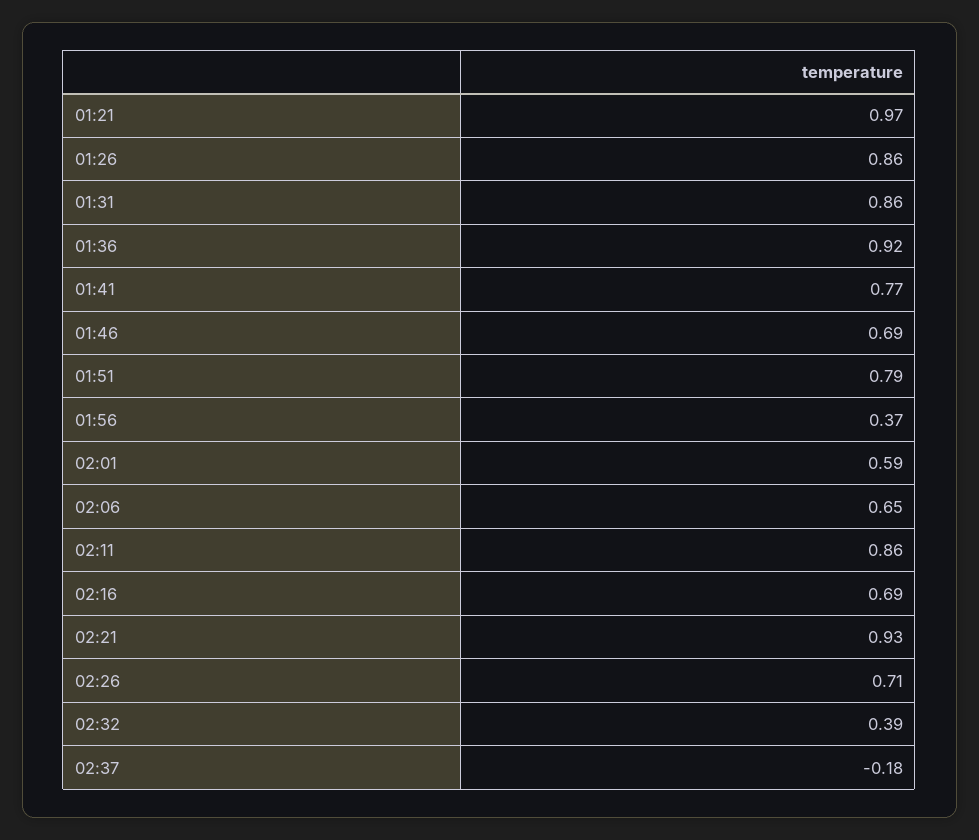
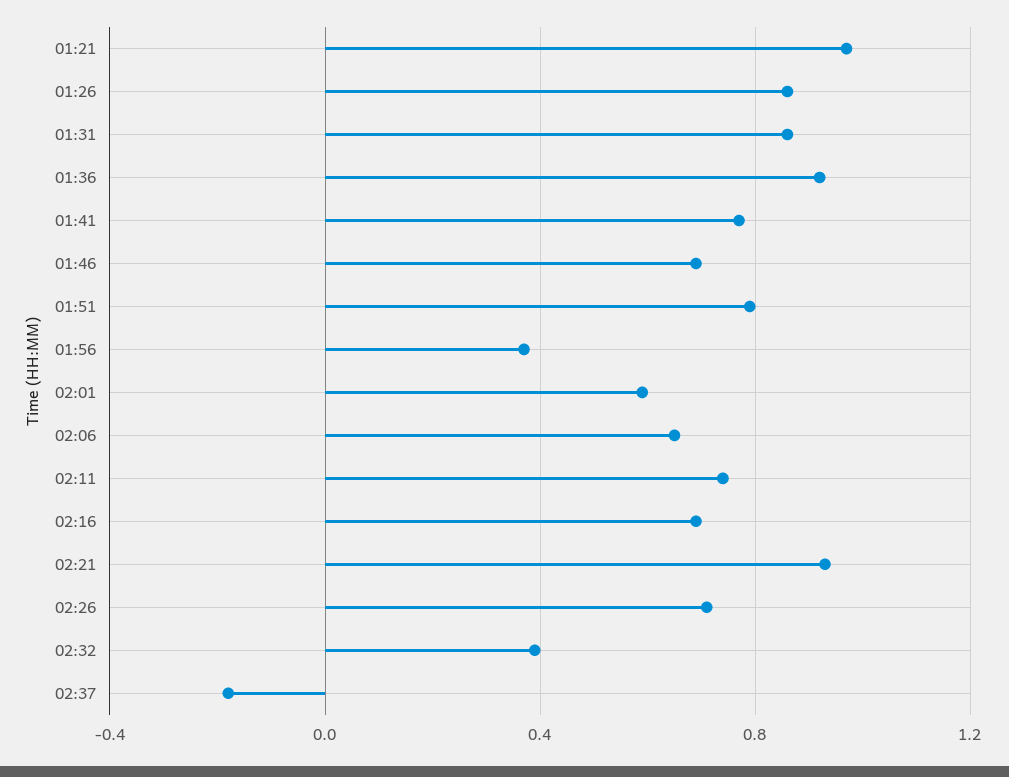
  {
    "01:21": 0.97,
    "01:26": 0.86,
    "01:31": 0.86,
    "01:36": 0.92,
    "01:41": 0.77,
    "01:46": 0.69,
    "01:51": 0.79,
    "01:56": 0.37,
    "02:01": 0.59,
    "02:06": 0.65,
-   "02:11": 0.86,
+   "02:11": 0.75,
    "02:16": 0.69,
    "02:21": 0.93,
    "02:26": 0.71,
    "02:32": 0.39,
    "02:37": -0.18
  }

